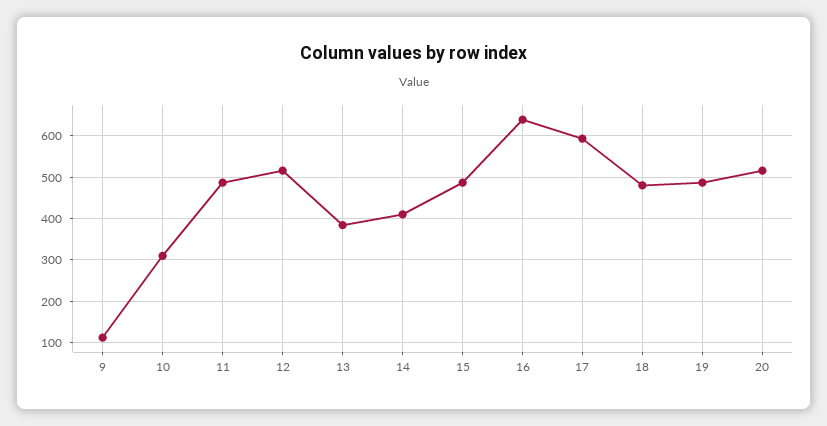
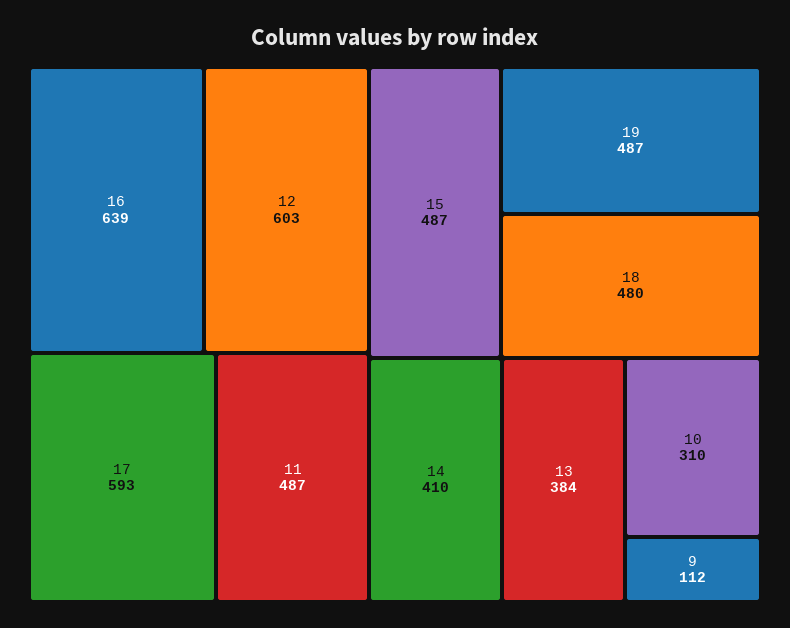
  {
    "9": 112,
    "10": 310,
    "11": 487,
-   "12": 520,
+   "12": 603,
    "13": 384,
    "14": 410,
    "15": 487,
    "16": 639,
    "17": 593,
    "18": 480,
-   "19": 487,
+   "19": 487
-   "20": 520
  }

